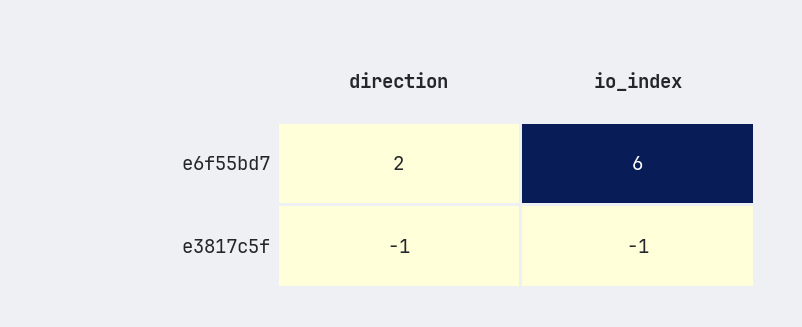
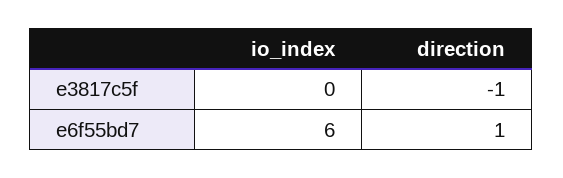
  {
    "direction": {
-     "e6f55bd7": 2,
+     "e6f55bd7": 1,
      "e3817c5f": -1
    },
    "io_index": {
      "e6f55bd7": 6,
-     "e3817c5f": -1
+     "e3817c5f": 0
    }
  }

